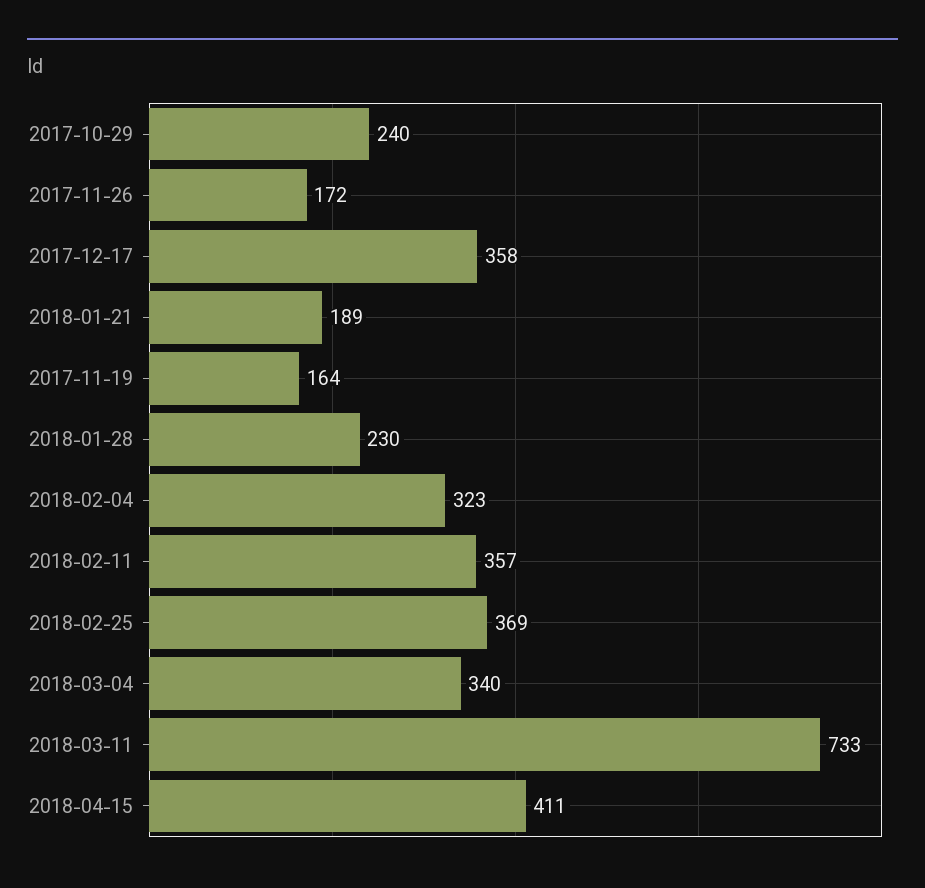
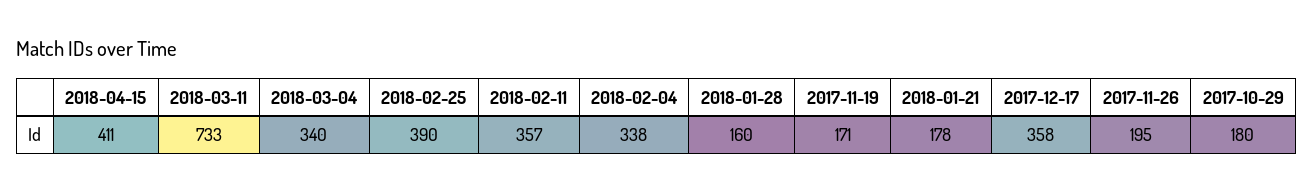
  {
-   "2017-10-29": 240,
+   "2017-10-29": 180,
-   "2017-11-26": 172,
+   "2017-11-26": 195,
    "2017-12-17": 358,
-   "2018-01-21": 189,
+   "2018-01-21": 178,
-   "2017-11-19": 164,
+   "2017-11-19": 171,
-   "2018-01-28": 230,
+   "2018-01-28": 160,
-   "2018-02-04": 323,
+   "2018-02-04": 338,
    "2018-02-11": 357,
-   "2018-02-25": 369,
+   "2018-02-25": 390,
    "2018-03-04": 340,
    "2018-03-11": 733,
    "2018-04-15": 411
  }

